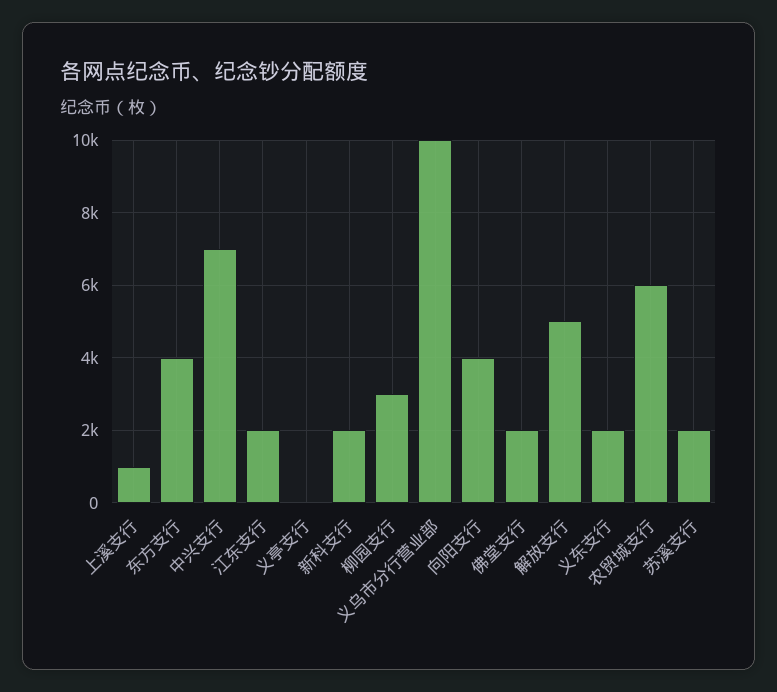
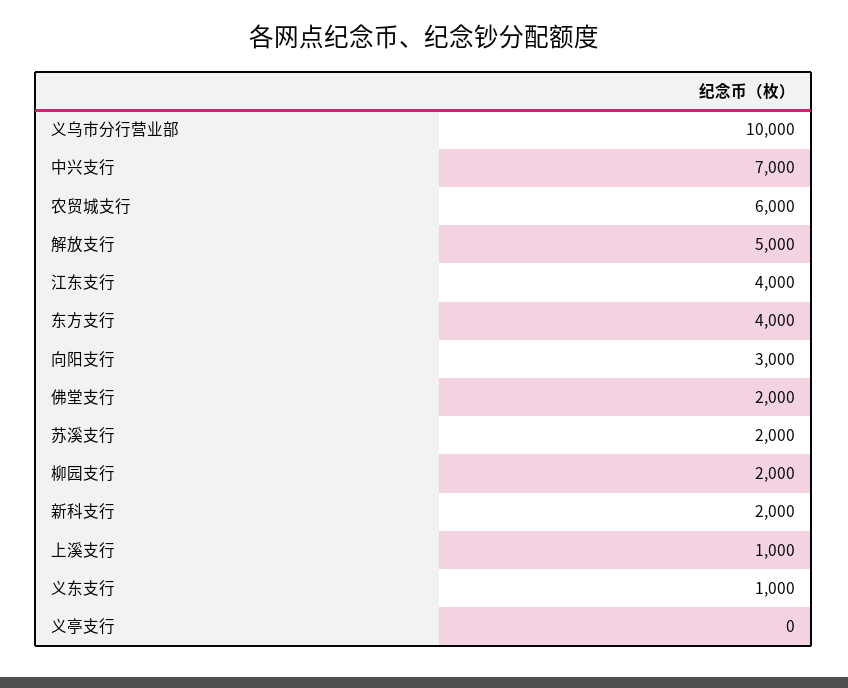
  {
    "上溪支行": 1000,
    "东方支行": 4000,
    "中兴支行": 7000,
-   "江东支行": 2000,
+   "江东支行": 4000,
    "义亭支行": 0,
    "新科支行": 2000,
-   "柳园支行": 3000,
+   "柳园支行": 2000,
    "义乌市分行营业部": 10000,
-   "向阳支行": 4000,
+   "向阳支行": 3000,
    "佛堂支行": 2000,
    "解放支行": 5000,
-   "义东支行": 2000,
+   "义东支行": 1000,
    "农贸城支行": 6000,
    "苏溪支行": 2000
  }

